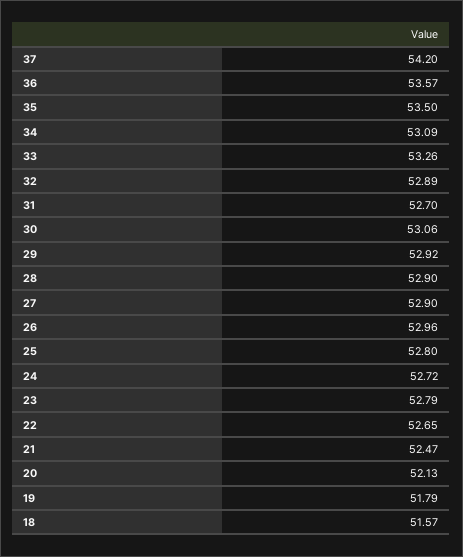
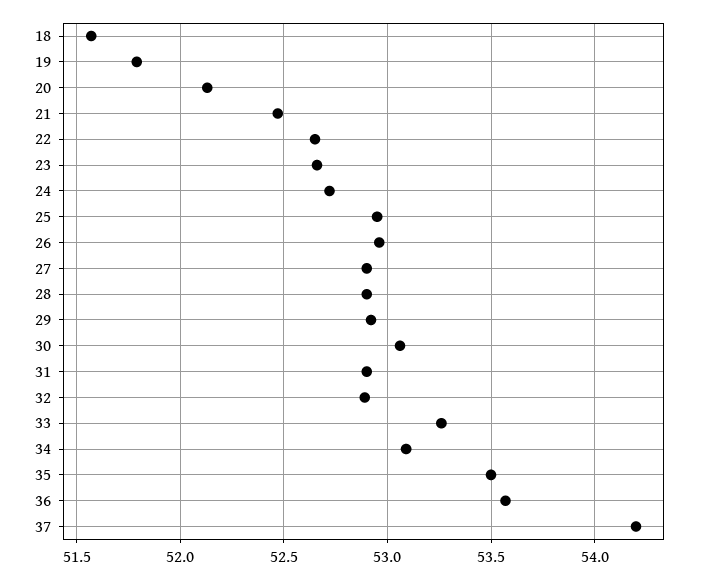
  {
    "37": 54.2,
    "36": 53.57,
    "35": 53.5,
    "34": 53.09,
    "33": 53.26,
    "32": 52.89,
-   "31": 52.7,
+   "31": 52.9,
    "30": 53.06,
    "29": 52.92,
    "28": 52.9,
    "27": 52.9,
    "26": 52.96,
-   "25": 52.8,
+   "25": 52.95,
    "24": 52.72,
-   "23": 52.79,
+   "23": 52.65,
    "22": 52.65,
    "21": 52.47,
    "20": 52.13,
    "19": 51.79,
    "18": 51.57
  }

